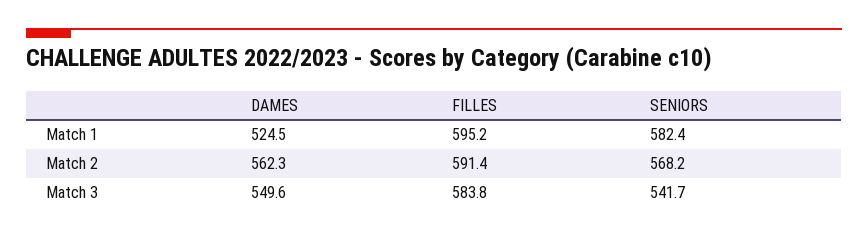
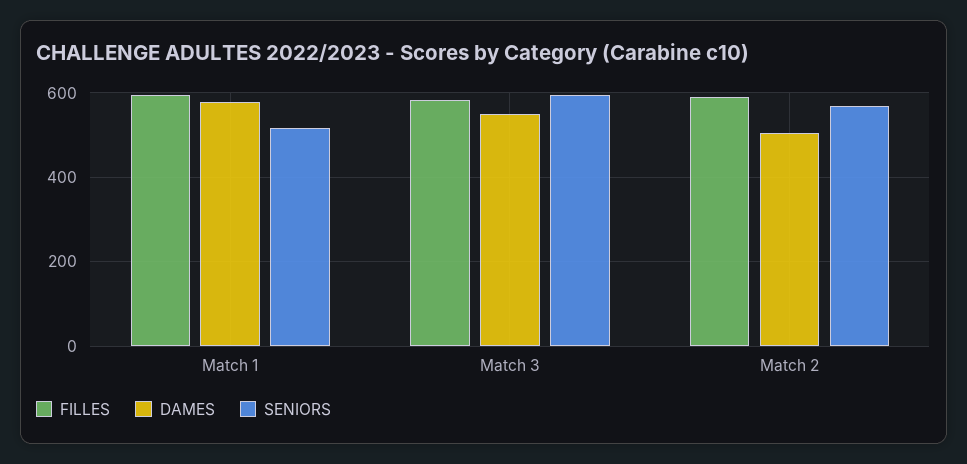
  {
    "DAMES": {
-     "Match 1": 524.5,
+     "Match 1": 580,
-     "Match 2": 562.3,
+     "Match 2": 500,
      "Match 3": 549.6
    },
    "FILLES": {
      "Match 1": 595.2,
      "Match 2": 591.4,
      "Match 3": 583.8
    },
    "SENIORS": {
-     "Match 1": 582.4,
+     "Match 1": 520,
      "Match 2": 568.2,
-     "Match 3": 541.7
+     "Match 3": 600
    }
  }

